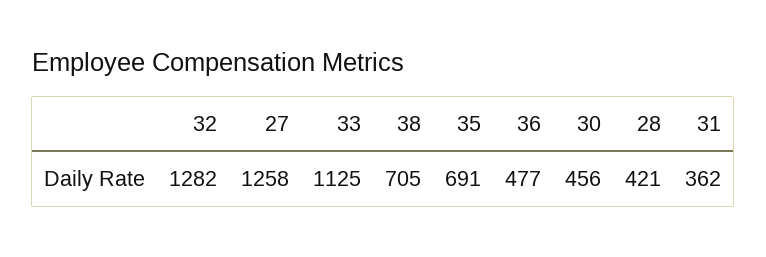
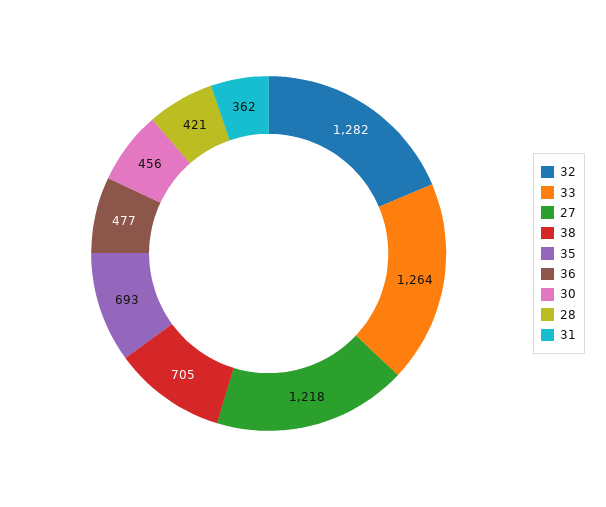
  {
    "32": 1282,
-   "27": 1258,
+   "27": 1218,
-   "33": 1125,
+   "33": 1264,
    "38": 705,
-   "35": 691,
+   "35": 693,
    "36": 477,
    "30": 456,
    "28": 421,
    "31": 362
  }

